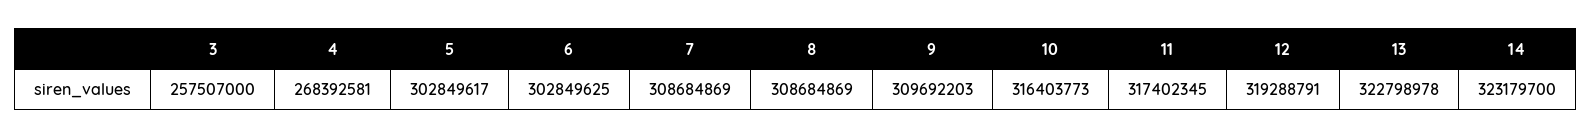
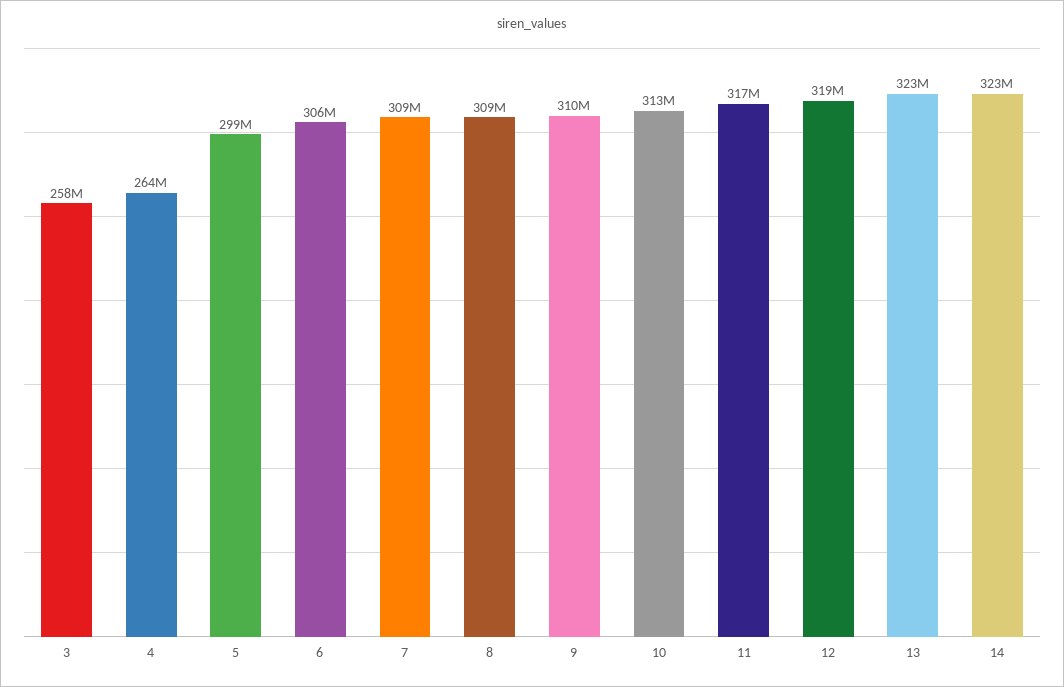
  {
    "3": 257507000,
-   "4": 268392581,
+   "4": 264000000,
-   "5": 302849617,
+   "5": 299000000,
-   "6": 302849625,
+   "6": 306000000,
    "7": 308684869,
    "8": 308684869,
    "9": 309692203,
-   "10": 316403773,
+   "10": 313000000,
    "11": 317402345,
    "12": 319288791,
    "13": 322798978,
    "14": 323179700
  }

